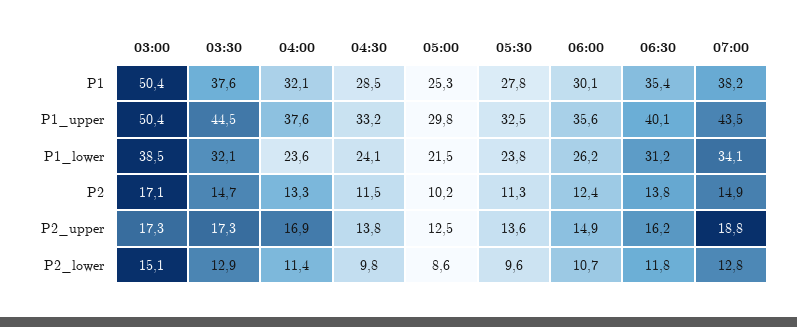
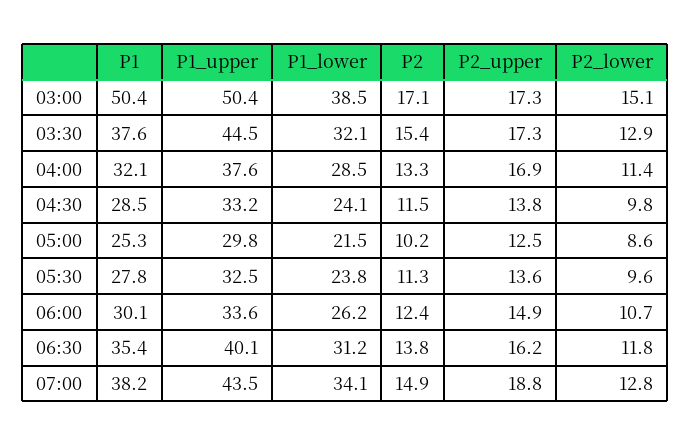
  {
    "03:00": {
      "P1": 50.4,
      "P1_upper": 50.4,
      "P1_lower": 38.5,
      "P2": 17.1,
      "P2_upper": 17.3,
      "P2_lower": 15.1
    },
    "03:30": {
      "P1": 37.6,
      "P1_upper": 44.5,
      "P1_lower": 32.1,
-     "P2": 14.7,
+     "P2": 15.4,
      "P2_upper": 17.3,
      "P2_lower": 12.9
    },
    "04:00": {
      "P1": 32.1,
      "P1_upper": 37.6,
-     "P1_lower": 23.6,
+     "P1_lower": 28.5,
      "P2": 13.3,
      "P2_upper": 16.9,
      "P2_lower": 11.4
    },
    "04:30": {
      "P1": 28.5,
      "P1_upper": 33.2,
      "P1_lower": 24.1,
      "P2": 11.5,
      "P2_upper": 13.8,
      "P2_lower": 9.8
    },
    "05:00": {
      "P1": 25.3,
      "P1_upper": 29.8,
      "P1_lower": 21.5,
      "P2": 10.2,
      "P2_upper": 12.5,
      "P2_lower": 8.6
    },
    "05:30": {
      "P1": 27.8,
      "P1_upper": 32.5,
      "P1_lower": 23.8,
      "P2": 11.3,
      "P2_upper": 13.6,
      "P2_lower": 9.6
    },
    "06:00": {
      "P1": 30.1,
-     "P1_upper": 35.6,
+     "P1_upper": 33.6,
      "P1_lower": 26.2,
      "P2": 12.4,
      "P2_upper": 14.9,
      "P2_lower": 10.7
    },
    "06:30": {
      "P1": 35.4,
      "P1_upper": 40.1,
      "P1_lower": 31.2,
      "P2": 13.8,
      "P2_upper": 16.2,
      "P2_lower": 11.8
    },
    "07:00": {
      "P1": 38.2,
      "P1_upper": 43.5,
      "P1_lower": 34.1,
      "P2": 14.9,
      "P2_upper": 18.8,
      "P2_lower": 12.8
    }
  }

